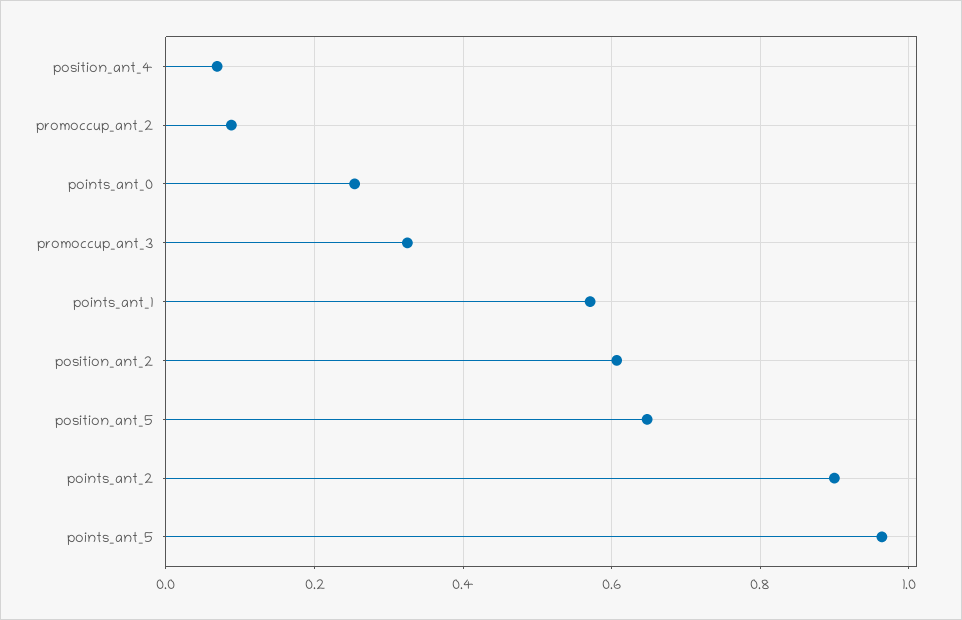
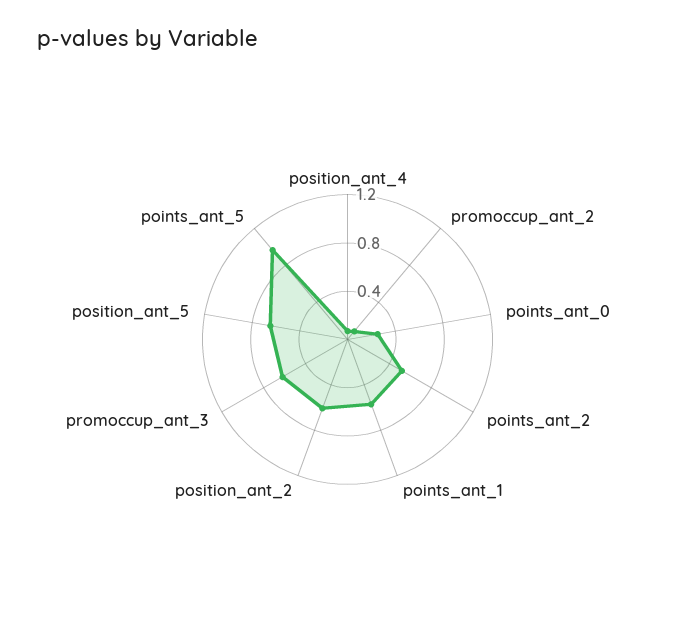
  {
    "position_ant_4": 0.06,
    "promoccup_ant_2": 0.08,
    "points_ant_0": 0.26,
-   "promoccup_ant_3": 0.32,
+   "promoccup_ant_3": 0.6,
    "points_ant_1": 0.58,
    "position_ant_2": 0.6,
    "position_ant_5": 0.64,
-   "points_ant_2": 0.9,
+   "points_ant_2": 0.5,
    "points_ant_5": 0.96
  }

